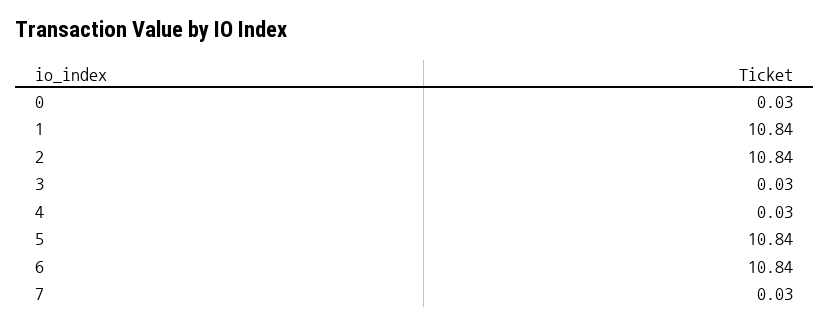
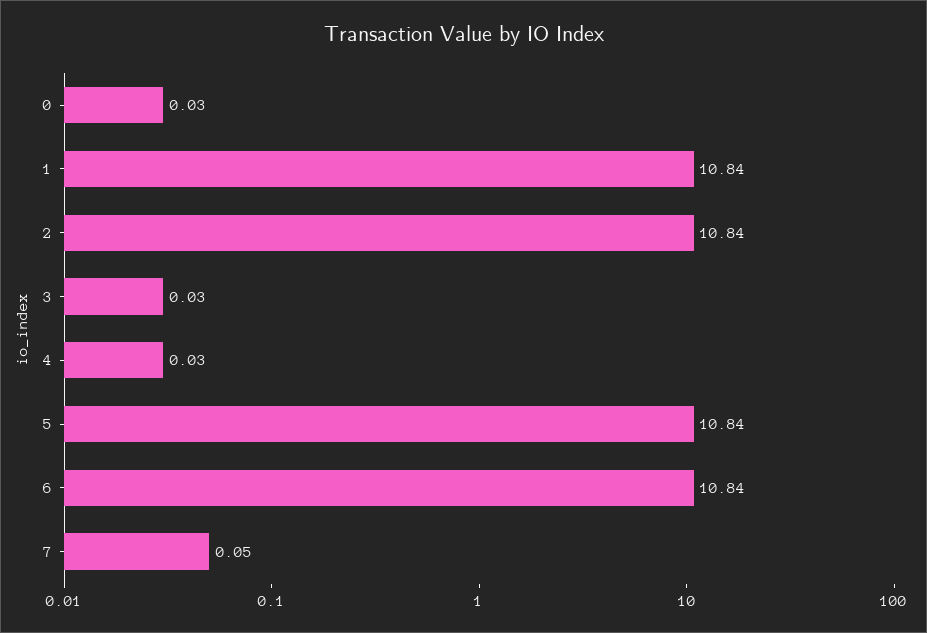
  {
    "0": 0.03,
    "1": 10.84,
    "2": 10.84,
    "3": 0.03,
    "4": 0.03,
    "5": 10.84,
    "6": 10.84,
-   "7": 0.03
+   "7": 0.05
  }

